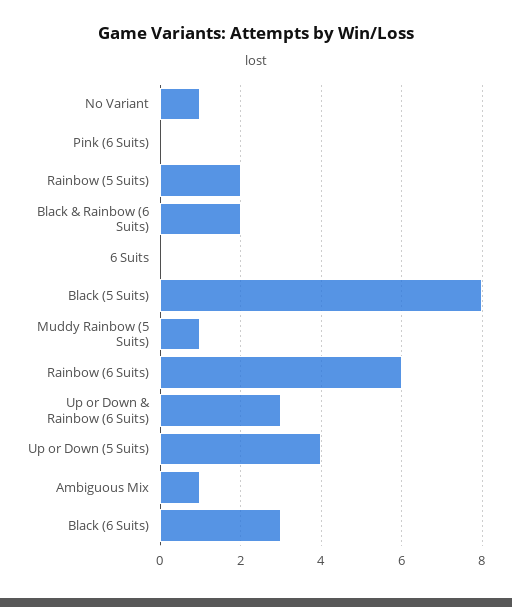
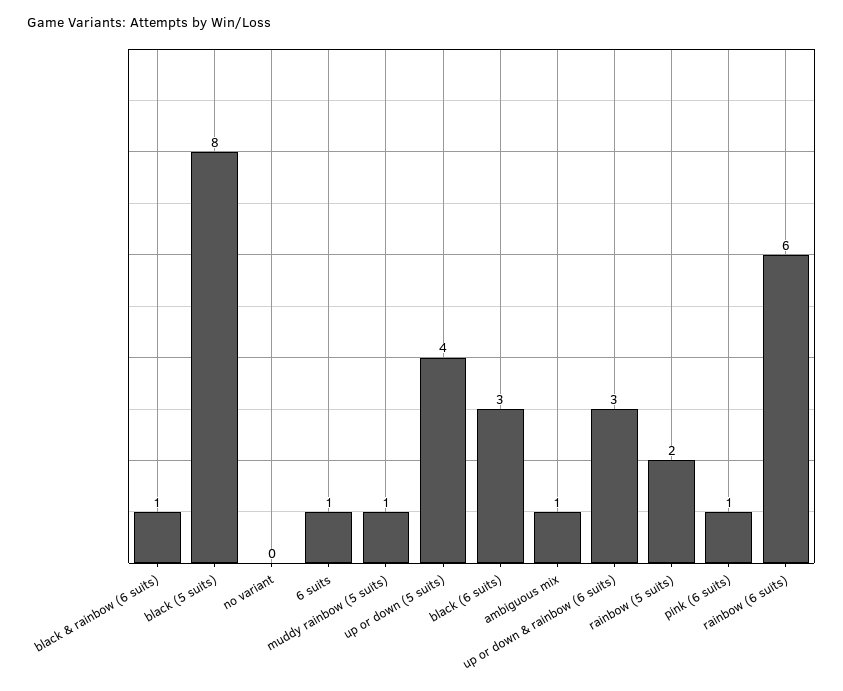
  {
-   "No Variant": 1,
+   "No Variant": 0,
-   "Pink (6 Suits)": 0,
+   "Pink (6 Suits)": 1,
    "Rainbow (5 Suits)": 2,
-   "Black & Rainbow (6 Suits)": 2,
+   "Black & Rainbow (6 Suits)": 1,
-   "6 Suits": 0,
+   "6 Suits": 1,
    "Black (5 Suits)": 8,
    "Muddy Rainbow (5 Suits)": 1,
    "Rainbow (6 Suits)": 6,
    "Up or Down & Rainbow (6 Suits)": 3,
    "Up or Down (5 Suits)": 4,
    "Ambiguous Mix": 1,
    "Black (6 Suits)": 3
  }

